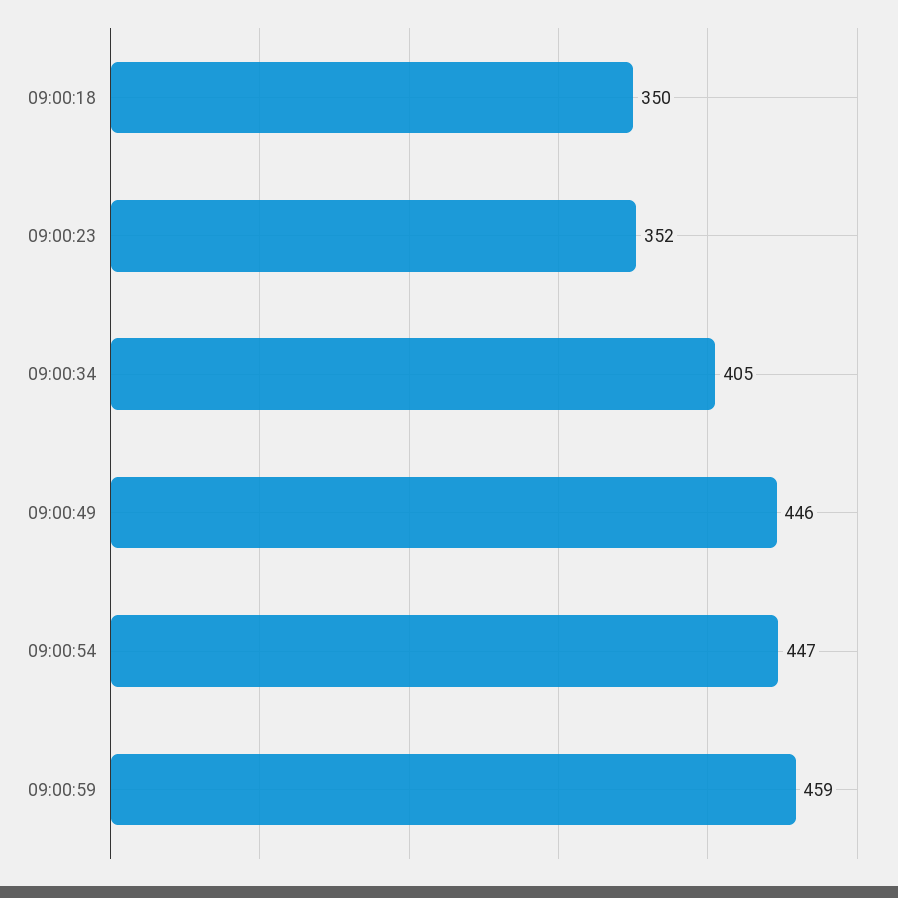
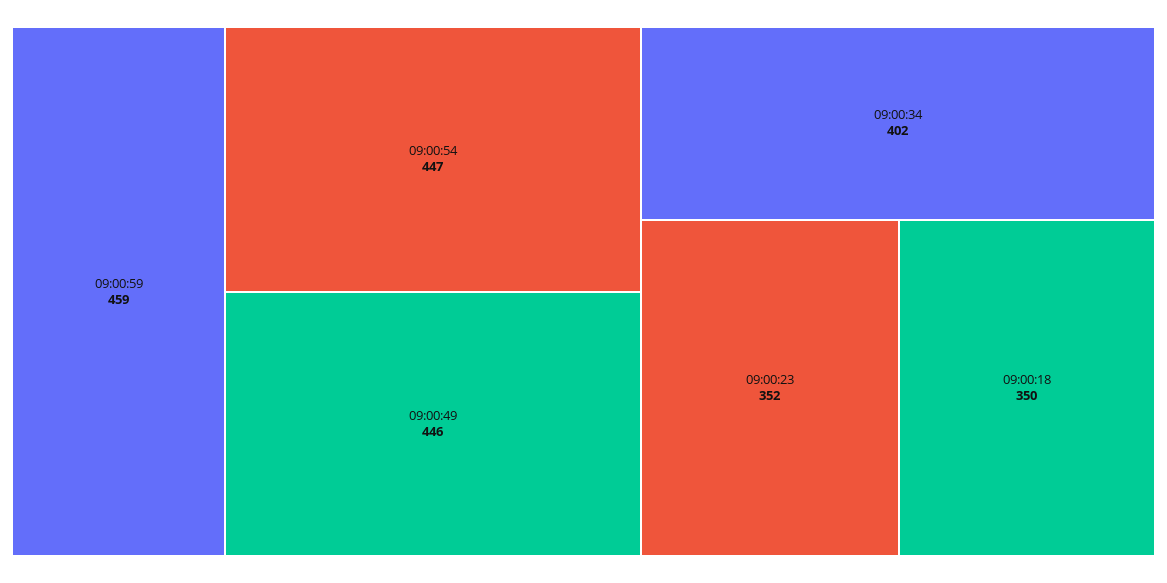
  {
    "09:00:18": 350,
    "09:00:23": 352,
-   "09:00:34": 405,
+   "09:00:34": 402,
    "09:00:49": 446,
    "09:00:54": 447,
    "09:00:59": 459
  }

